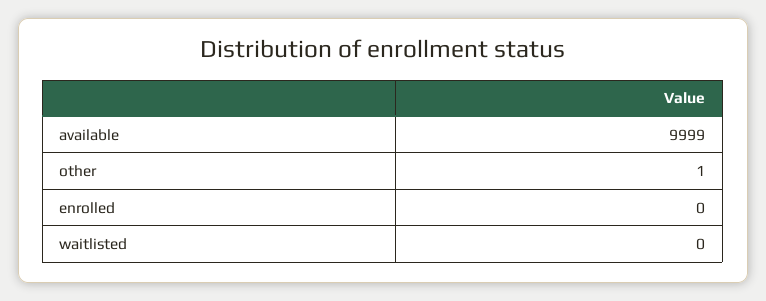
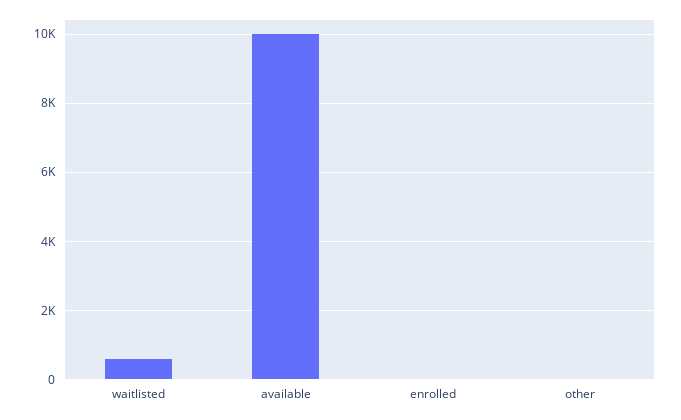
  {
    "available": 9999,
    "other": 1,
    "enrolled": 0,
-   "waitlisted": 0
+   "waitlisted": 600
  }

